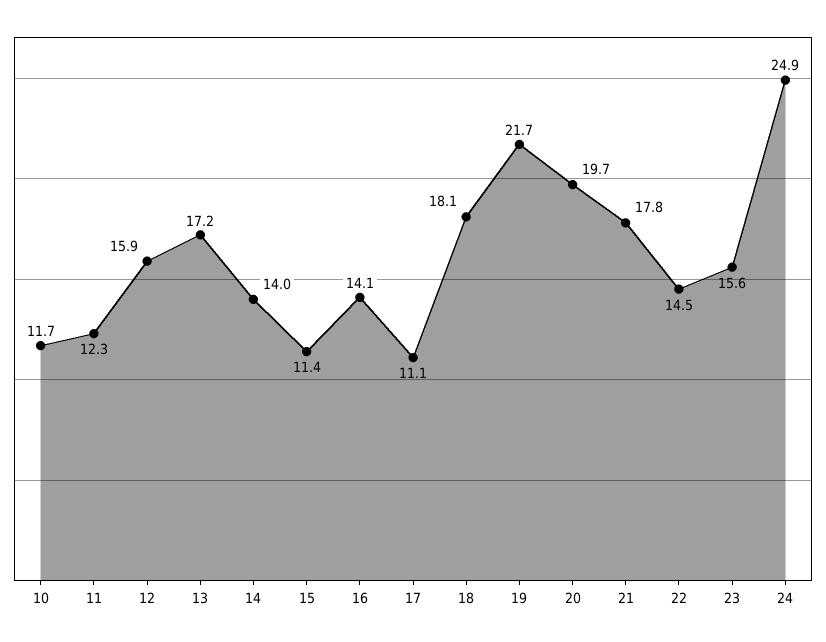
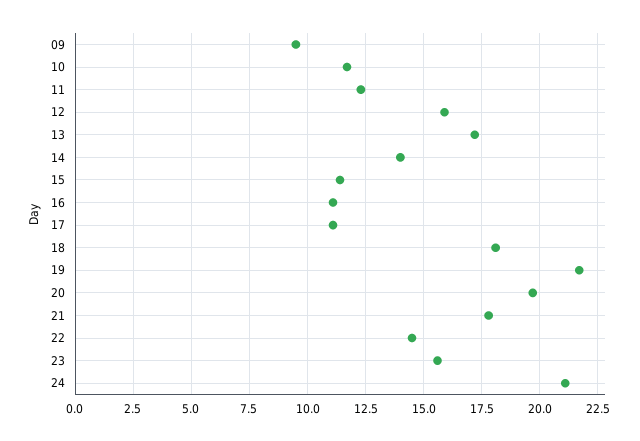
  {
    "10": 11.7,
    "11": 12.3,
    "12": 15.9,
    "13": 17.2,
    "14": 14,
    "15": 11.4,
-   "16": 14.1,
+   "16": 11,
    "17": 11.1,
    "18": 18.1,
    "19": 21.7,
    "20": 19.7,
    "21": 17.8,
    "22": 14.5,
    "23": 15.6,
-   "24": 24.9
+   "24": 21,
+   "09": 9.5
  }

